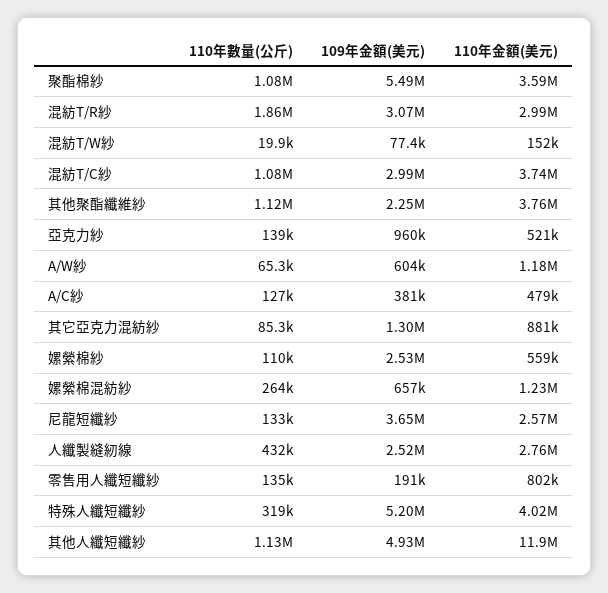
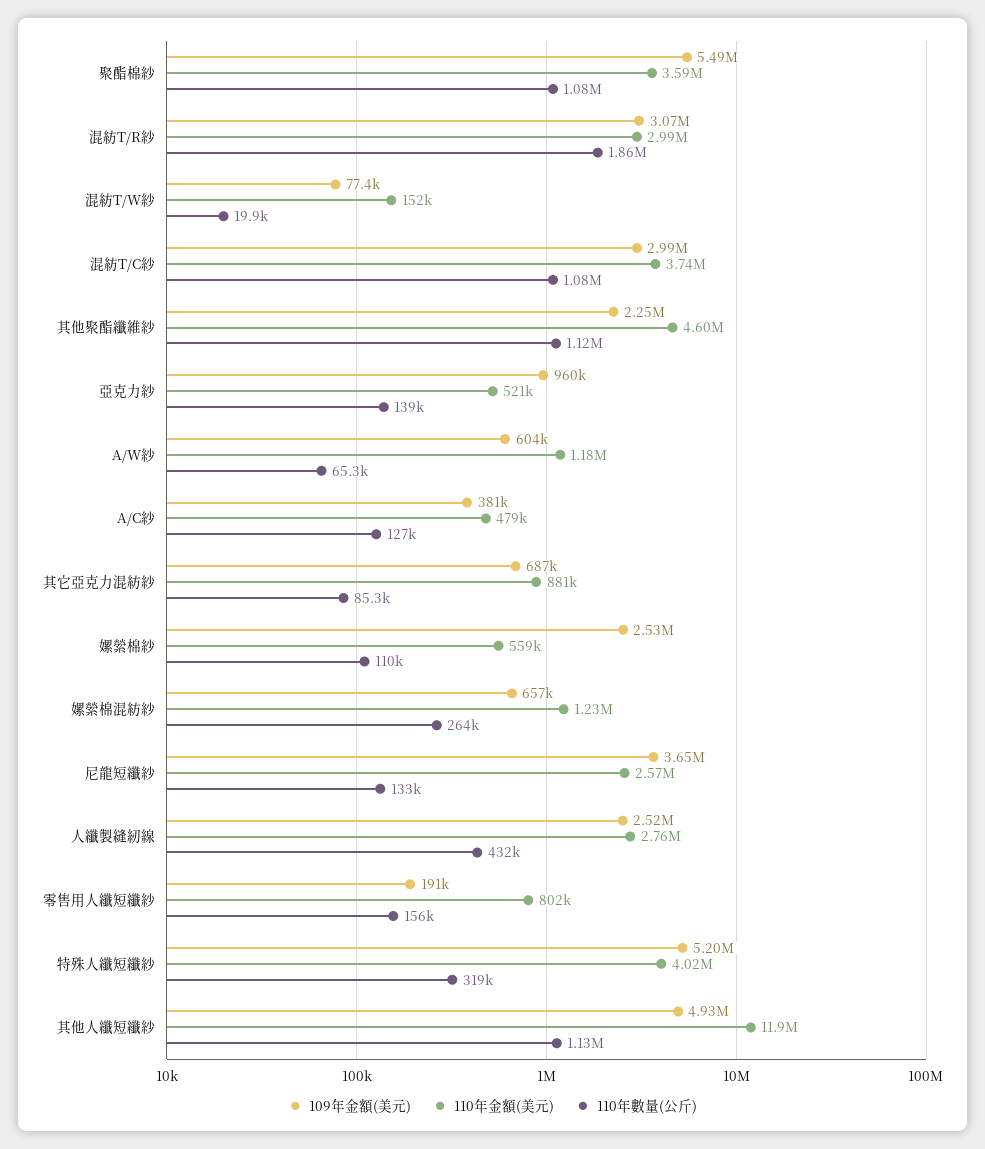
  {
    "110年數量(公斤)": {
      "聚酯棉紗": 1080000,
      "混紡T/R紗": 1860000,
      "混紡T/W紗": 19900,
      "混紡T/C紗": 1080000,
      "其他聚酯纖維紗": 1120000,
      "亞克力紗": 139000,
      "A/W紗": 65300,
      "A/C紗": 127000,
      "其它亞克力混紡紗": 85300,
      "嫘縈棉紗": 110000,
      "嫘縈棉混紡紗": 264000,
      "尼龍短纖紗": 133000,
      "人纖製縫紉線": 432000,
-     "零售用人纖短纖紗": 135000,
+     "零售用人纖短纖紗": 156000,
      "特殊人纖短纖紗": 319000,
      "其他人纖短纖紗": 1130000
    },
    "109年金額(美元)": {
      "聚酯棉紗": 5490000,
      "混紡T/R紗": 3070000,
      "混紡T/W紗": 77400,
      "混紡T/C紗": 2990000,
      "其他聚酯纖維紗": 2250000,
      "亞克力紗": 960000,
      "A/W紗": 604000,
      "A/C紗": 381000,
-     "其它亞克力混紡紗": 1300000,
+     "其它亞克力混紡紗": 687000,
      "嫘縈棉紗": 2530000,
      "嫘縈棉混紡紗": 657000,
      "尼龍短纖紗": 3650000,
      "人纖製縫紉線": 2520000,
      "零售用人纖短纖紗": 191000,
      "特殊人纖短纖紗": 5200000,
      "其他人纖短纖紗": 4930000
    },
    "110年金額(美元)": {
      "聚酯棉紗": 3590000,
      "混紡T/R紗": 2990000,
      "混紡T/W紗": 152000,
      "混紡T/C紗": 3740000,
-     "其他聚酯纖維紗": 3760000,
+     "其他聚酯纖維紗": 4600000,
      "亞克力紗": 521000,
      "A/W紗": 1180000,
      "A/C紗": 479000,
      "其它亞克力混紡紗": 881000,
      "嫘縈棉紗": 559000,
      "嫘縈棉混紡紗": 1230000,
      "尼龍短纖紗": 2570000,
      "人纖製縫紉線": 2760000,
      "零售用人纖短纖紗": 802000,
      "特殊人纖短纖紗": 4020000,
      "其他人纖短纖紗": 11900000
    }
  }

